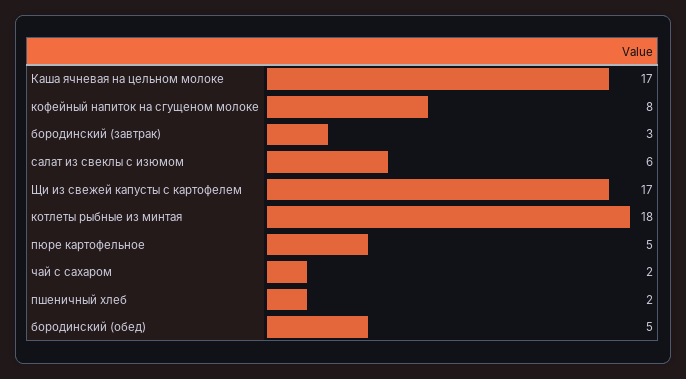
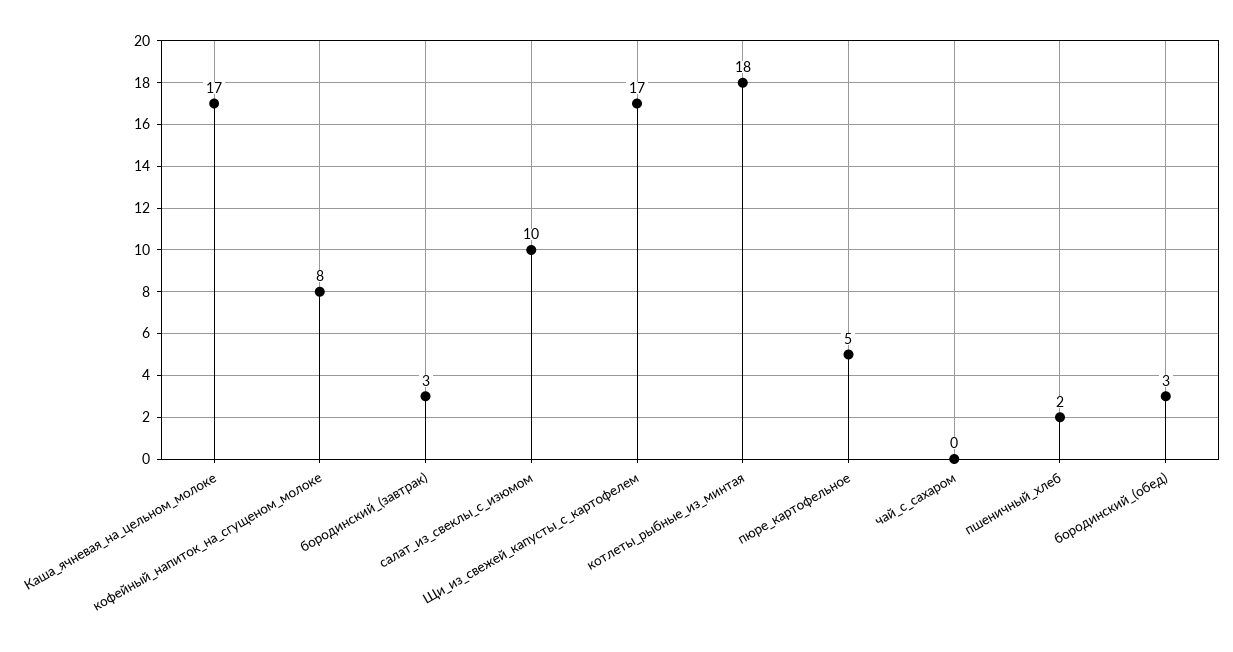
  {
    "Каша ячневая на цельном молоке": 17,
    "кофейный напиток на сгущеном молоке": 8,
    "бородинский (завтрак)": 3,
-   "салат из свеклы с изюмом": 6,
+   "салат из свеклы с изюмом": 10,
    "Щи из свежей капусты с картофелем": 17,
    "котлеты рыбные из минтая": 18,
    "пюре картофельное": 5,
-   "чай с сахаром": 2,
+   "чай с сахаром": 0,
    "пшеничный хлеб": 2,
-   "бородинский (обед)": 5
+   "бородинский (обед)": 3
  }

